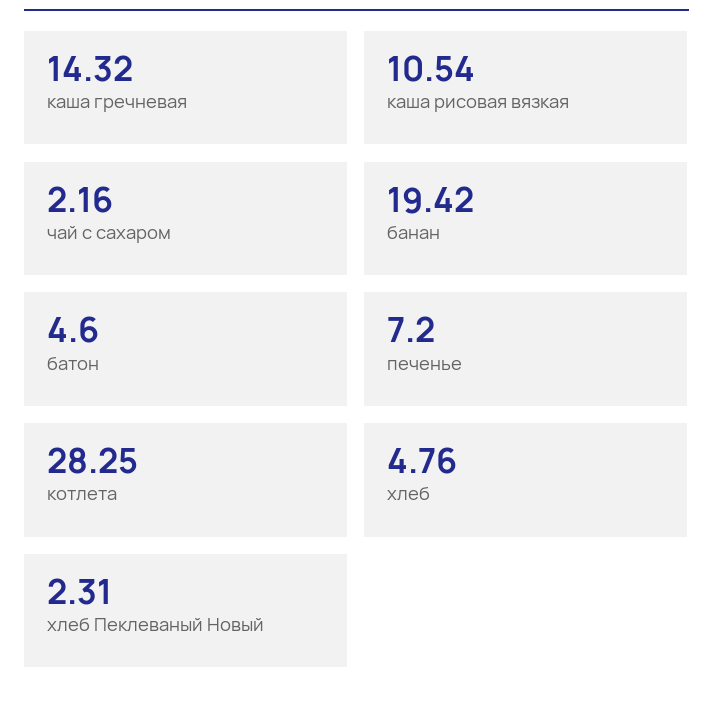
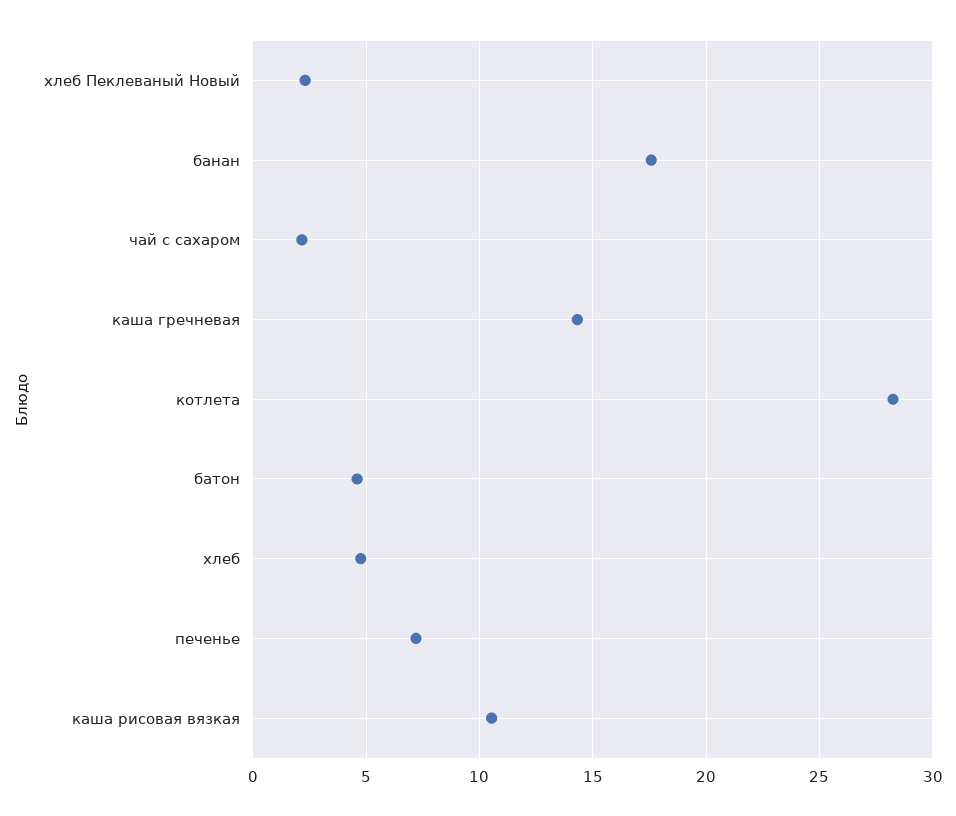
  {
    "каша гречневая": 14.32,
    "каша рисовая вязкая": 10.54,
    "чай с сахаром": 2.16,
-   "банан": 19.42,
+   "банан": 17.5,
    "батон": 4.6,
    "печенье": 7.2,
    "котлета": 28.25,
    "хлеб": 4.76,
    "хлеб Пеклеваный Новый": 2.31
  }

